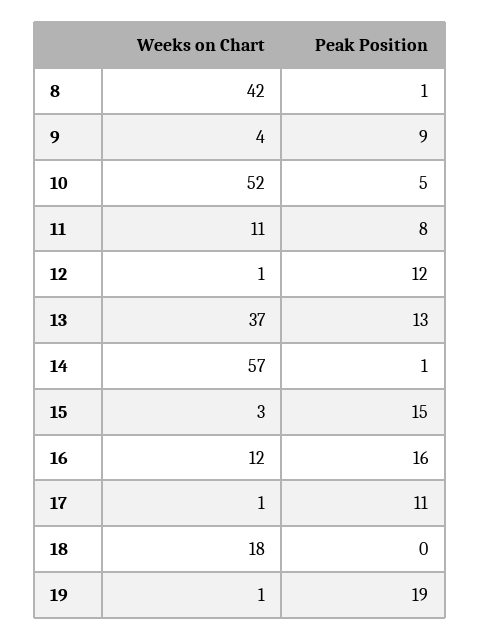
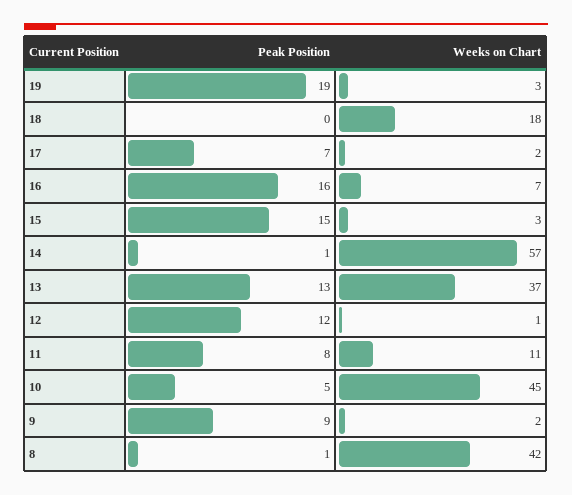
  {
    "Weeks on Chart": {
      "8": 42,
-     "9": 4,
+     "9": 2,
-     "10": 52,
+     "10": 45,
      "11": 11,
      "12": 1,
      "13": 37,
      "14": 57,
      "15": 3,
-     "16": 12,
+     "16": 7,
-     "17": 1,
+     "17": 2,
      "18": 18,
-     "19": 1
+     "19": 3
    },
    "Peak Position": {
      "8": 1,
      "9": 9,
      "10": 5,
      "11": 8,
      "12": 12,
      "13": 13,
      "14": 1,
      "15": 15,
      "16": 16,
-     "17": 11,
+     "17": 7,
      "18": 0,
      "19": 19
    }
  }

